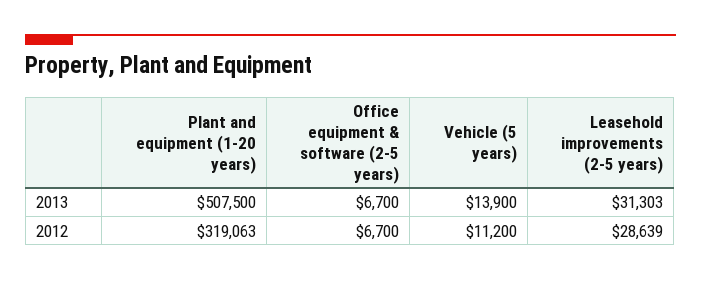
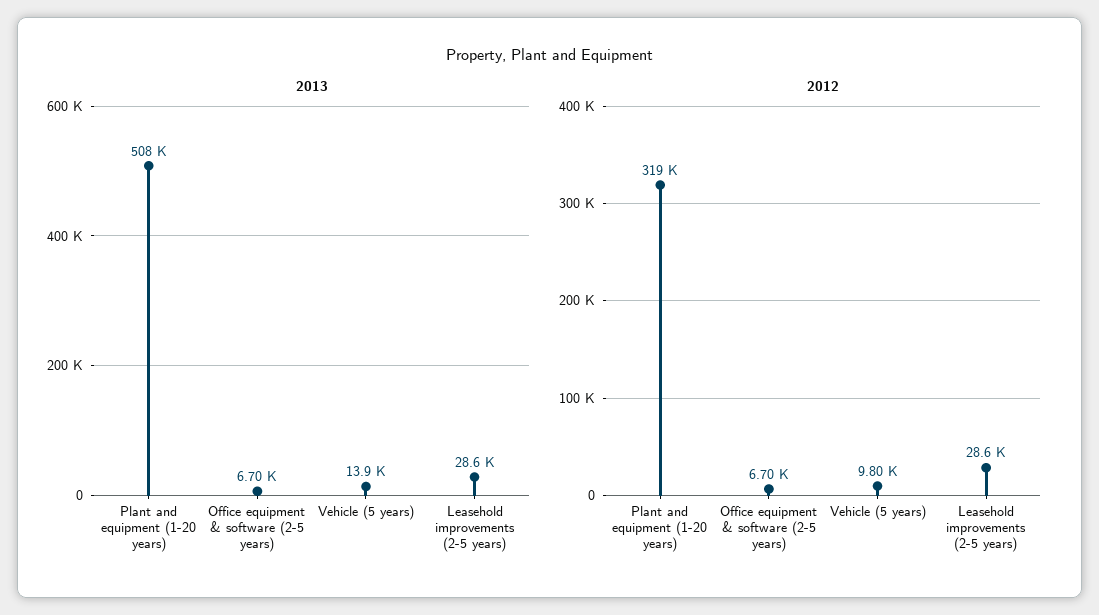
  {
    "2013": {
      "Plant and equipment (1-20 years)": 507500,
      "Office equipment & software (2-5 years)": 6700,
      "Vehicle (5 years)": 13900,
-     "Leasehold improvements (2-5 years)": 31303
+     "Leasehold improvements (2-5 years)": 28600
    },
    "2012": {
      "Plant and equipment (1-20 years)": 319063,
      "Office equipment & software (2-5 years)": 6700,
-     "Vehicle (5 years)": 11200,
+     "Vehicle (5 years)": 9800,
      "Leasehold improvements (2-5 years)": 28639
    }
  }

